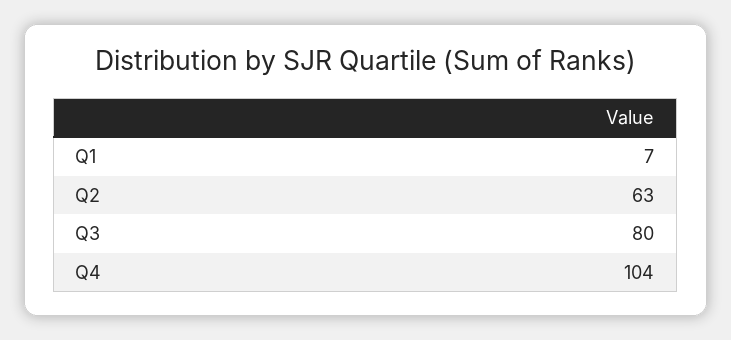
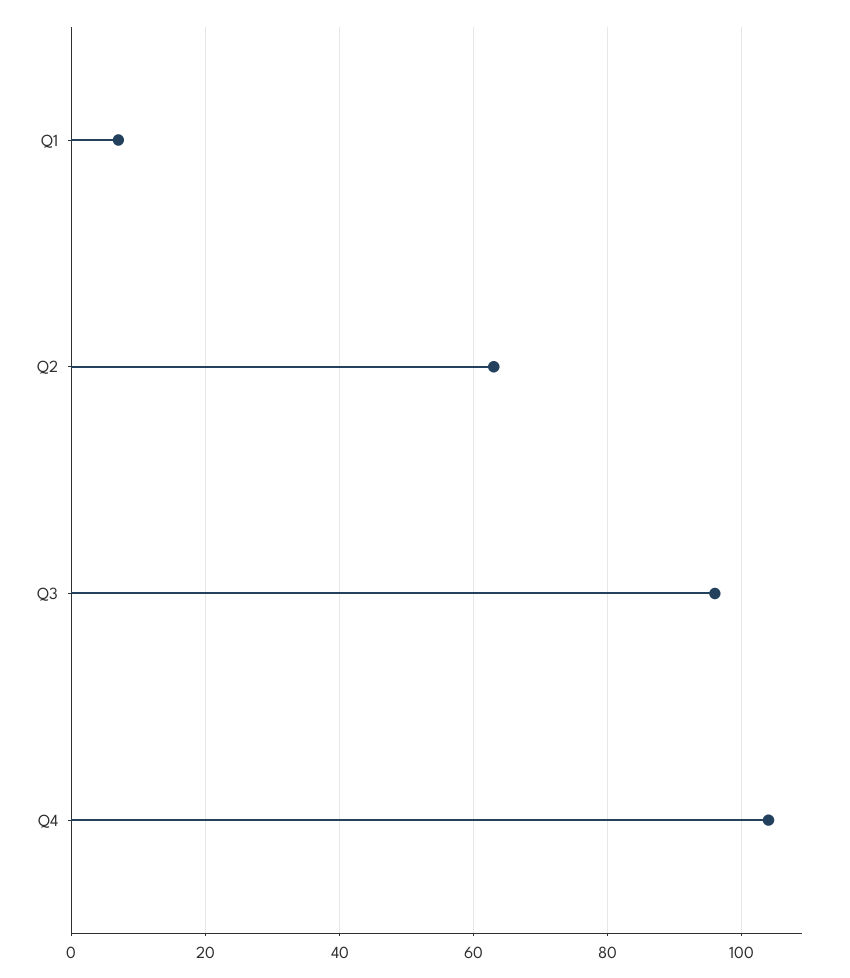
  {
    "Q1": 7,
    "Q2": 63,
-   "Q3": 80,
+   "Q3": 95,
    "Q4": 104
  }

